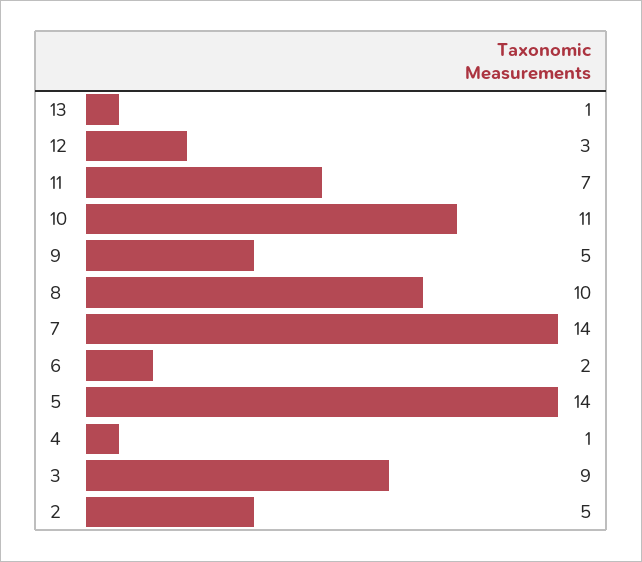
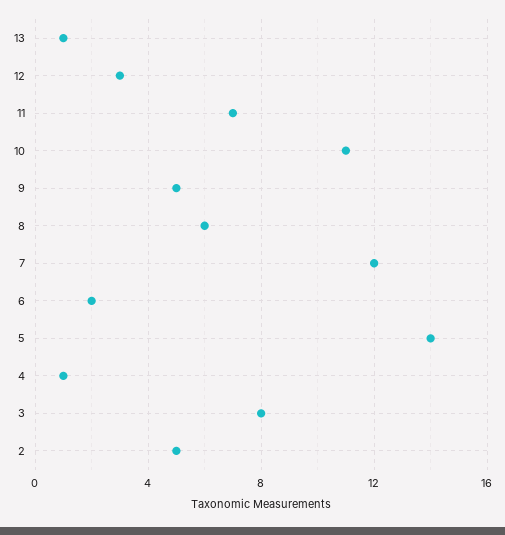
  {
    "13": 1,
    "12": 3,
    "11": 7,
    "10": 11,
    "9": 5,
-   "8": 10,
+   "8": 6,
-   "7": 14,
+   "7": 12,
    "6": 2,
    "5": 14,
    "4": 1,
-   "3": 9,
+   "3": 8,
    "2": 5
  }

